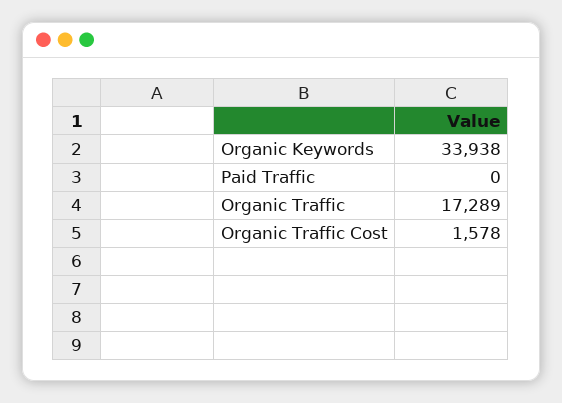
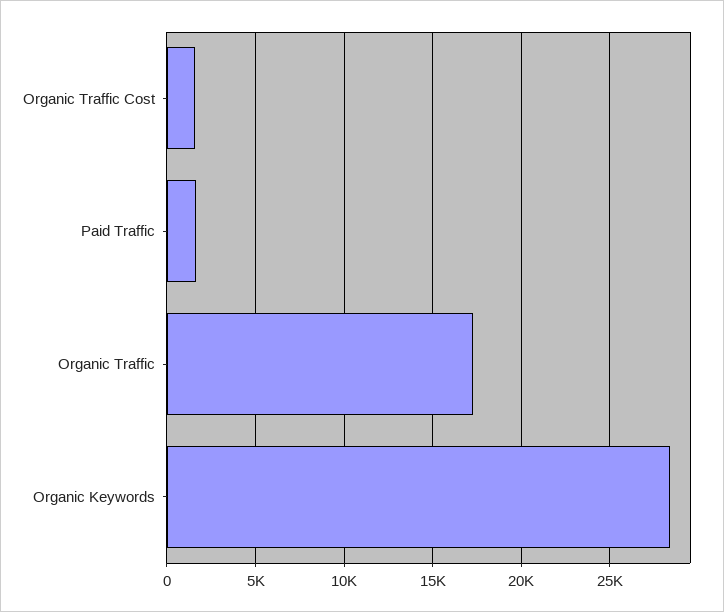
  {
-   "Organic Keywords": 33938,
+   "Organic Keywords": 28500,
-   "Paid Traffic": 0,
+   "Paid Traffic": 1500,
    "Organic Traffic": 17289,
    "Organic Traffic Cost": 1578
  }

